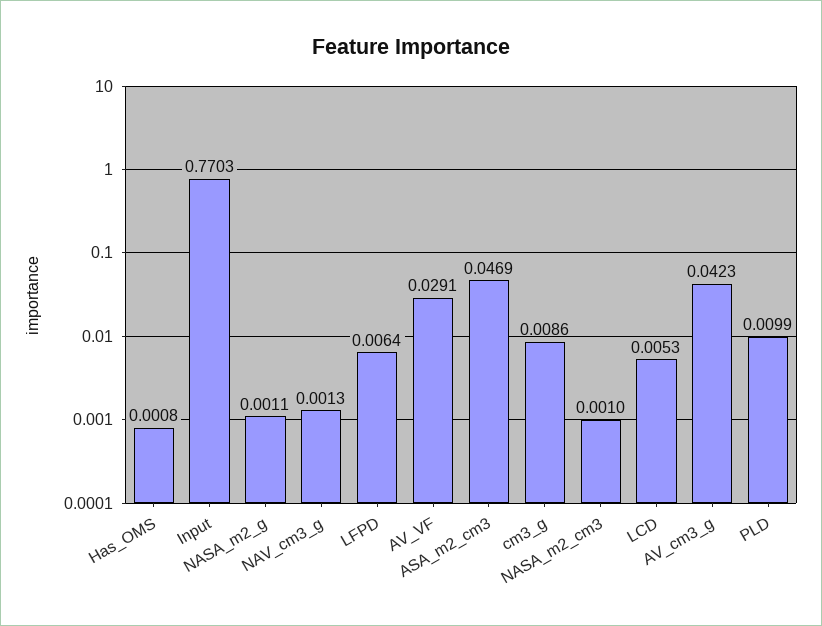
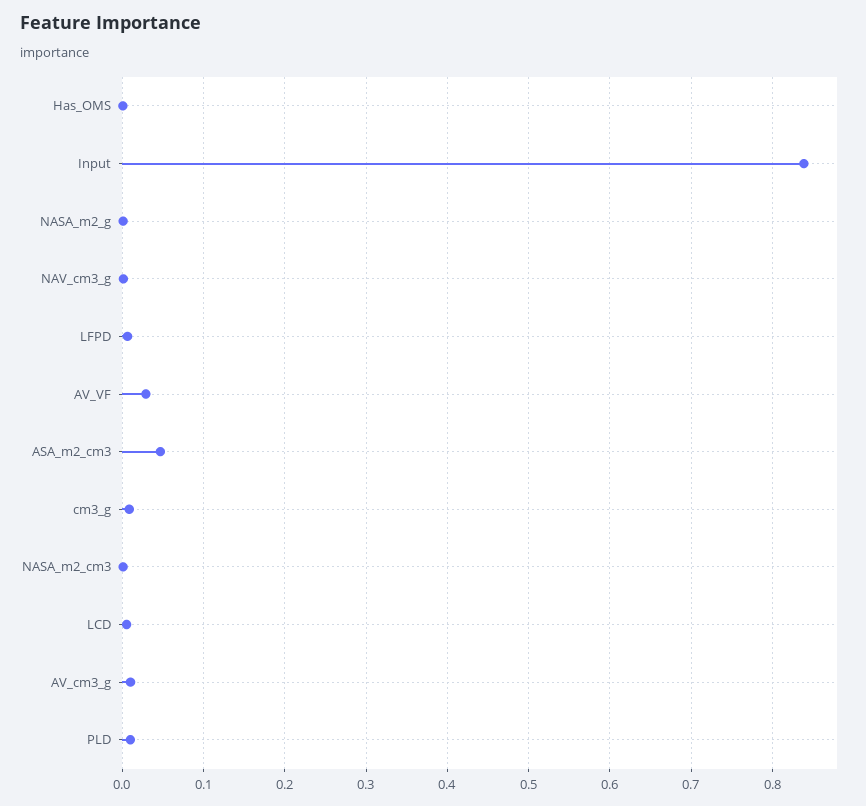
  {
    "Has_OMS": 0.0008,
-   "Input": 0.7703,
+   "Input": 0.84,
    "NASA_m2_g": 0.0011,
    "NAV_cm3_g": 0.0013,
    "LFPD": 0.0064,
    "AV_VF": 0.0291,
    "ASA_m2_cm3": 0.0469,
    "cm3_g": 0.0086,
    "NASA_m2_cm3": 0.001,
    "LCD": 0.0053,
-   "AV_cm3_g": 0.0423,
+   "AV_cm3_g": 0.01,
    "PLD": 0.0099
  }

